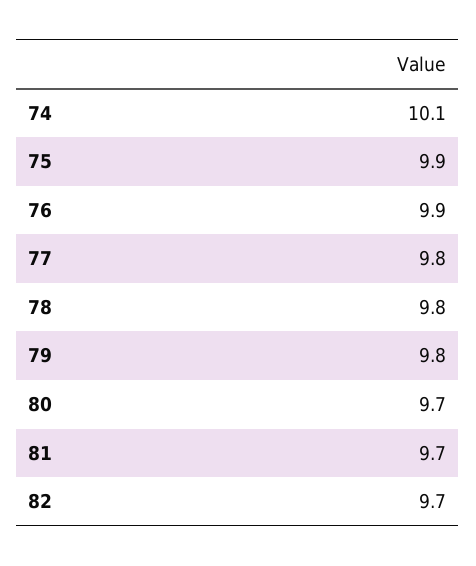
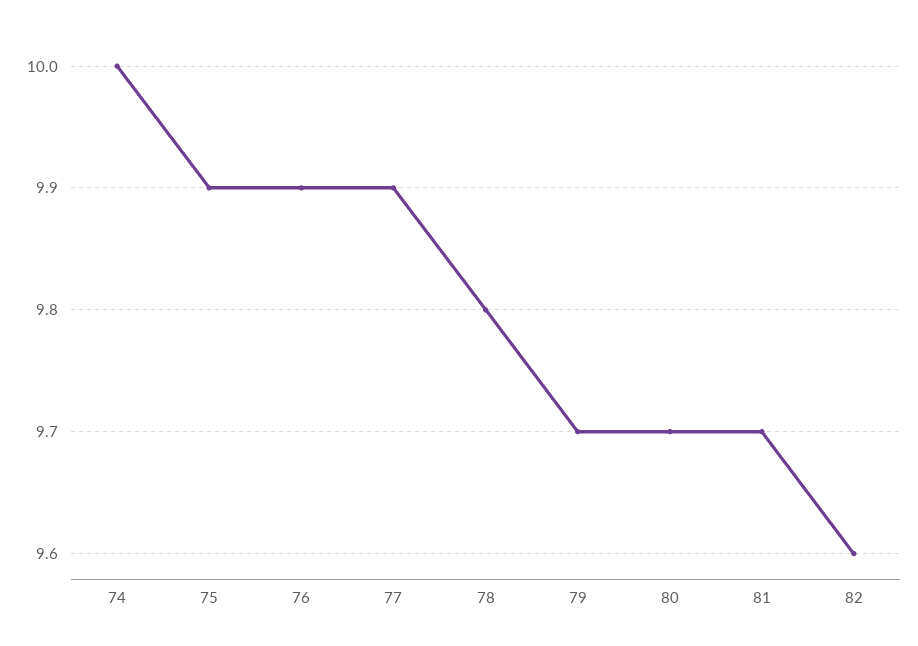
  {
-   "74": 10.1,
+   "74": 10,
    "75": 9.9,
    "76": 9.9,
-   "77": 9.8,
+   "77": 9.9,
    "78": 9.8,
-   "79": 9.8,
+   "79": 9.7,
    "80": 9.7,
    "81": 9.7,
-   "82": 9.7
+   "82": 9.6
  }

